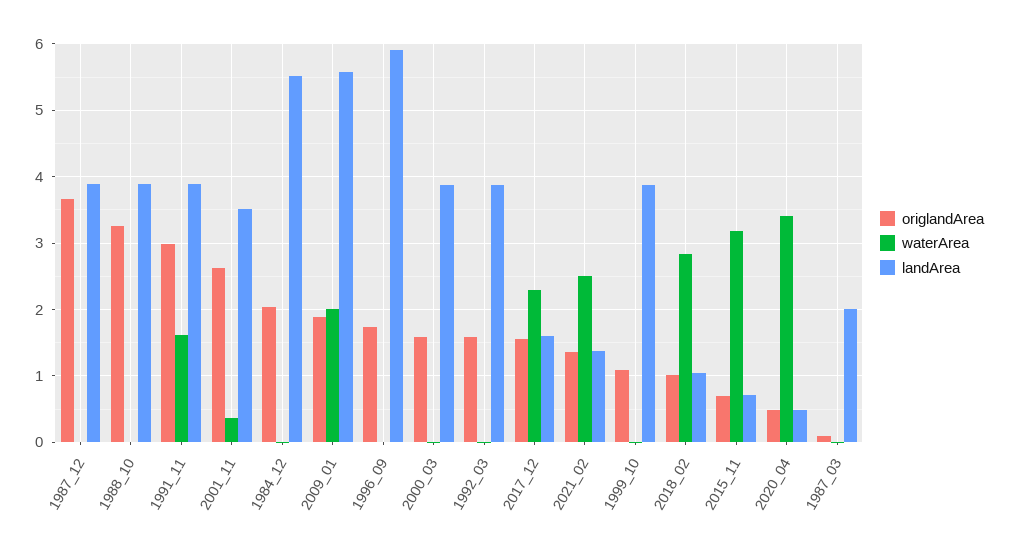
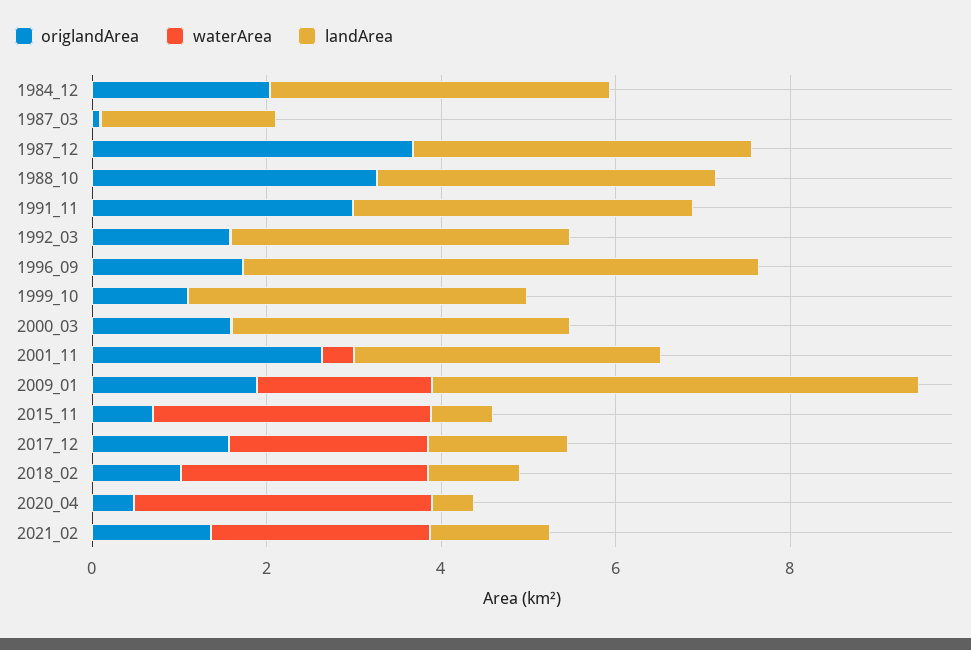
  {
    "origlandArea": {
      "1987_12": 3.7,
      "1988_10": 3.3,
      "1991_11": 3,
      "2001_11": 2.6,
      "1984_12": 2,
      "2009_01": 1.9,
      "1996_09": 1.7,
      "2000_03": 1.6,
      "1992_03": 1.6,
      "2017_12": 1.6,
      "2021_02": 1.4,
      "1999_10": 1.1,
      "2018_02": 1,
      "2015_11": 0.7,
      "2020_04": 0.5,
      "1987_03": 0.1
    },
    "waterArea": {
      "1987_12": 0,
      "1988_10": 0,
-     "1991_11": 1.6,
+     "1991_11": 0,
      "2001_11": 0.4,
      "1984_12": 0,
      "2009_01": 2,
      "1996_09": 0,
      "2000_03": 0,
      "1992_03": 0,
      "2017_12": 2.3,
      "2021_02": 2.5,
      "1999_10": 0,
      "2018_02": 2.8,
      "2015_11": 3.2,
      "2020_04": 3.4,
      "1987_03": 0
    },
    "landArea": {
      "1987_12": 3.9,
      "1988_10": 3.9,
      "1991_11": 3.9,
      "2001_11": 3.5,
-     "1984_12": 5.5,
+     "1984_12": 4,
      "2009_01": 5.6,
      "1996_09": 5.9,
      "2000_03": 3.9,
      "1992_03": 3.9,
      "2017_12": 1.6,
      "2021_02": 1.4,
      "1999_10": 3.9,
      "2018_02": 1.1,
      "2015_11": 0.7,
      "2020_04": 0.5,
      "1987_03": 2
    }
  }

